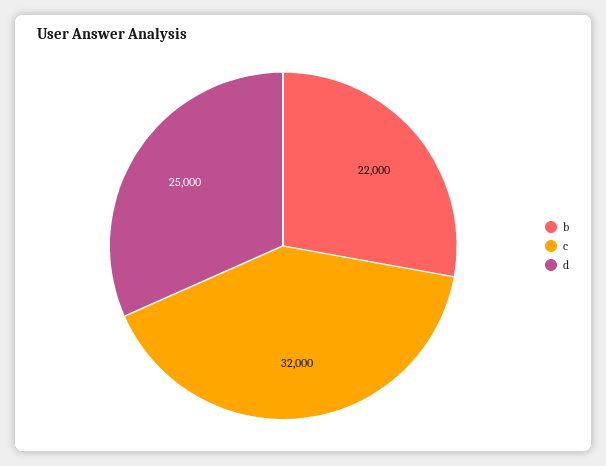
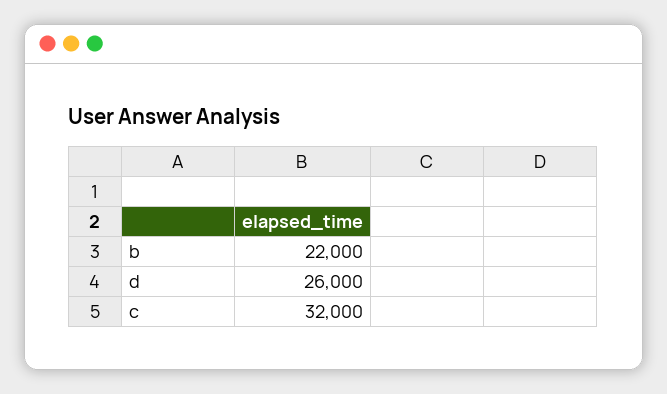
  {
    "b": 22000,
    "c": 32000,
-   "d": 25000
+   "d": 26000
  }

